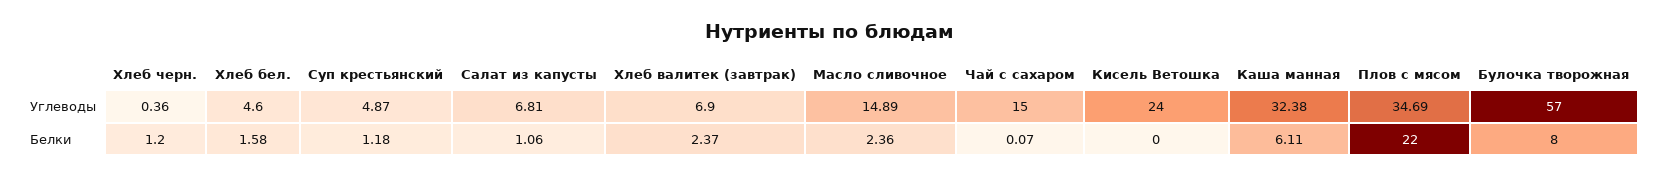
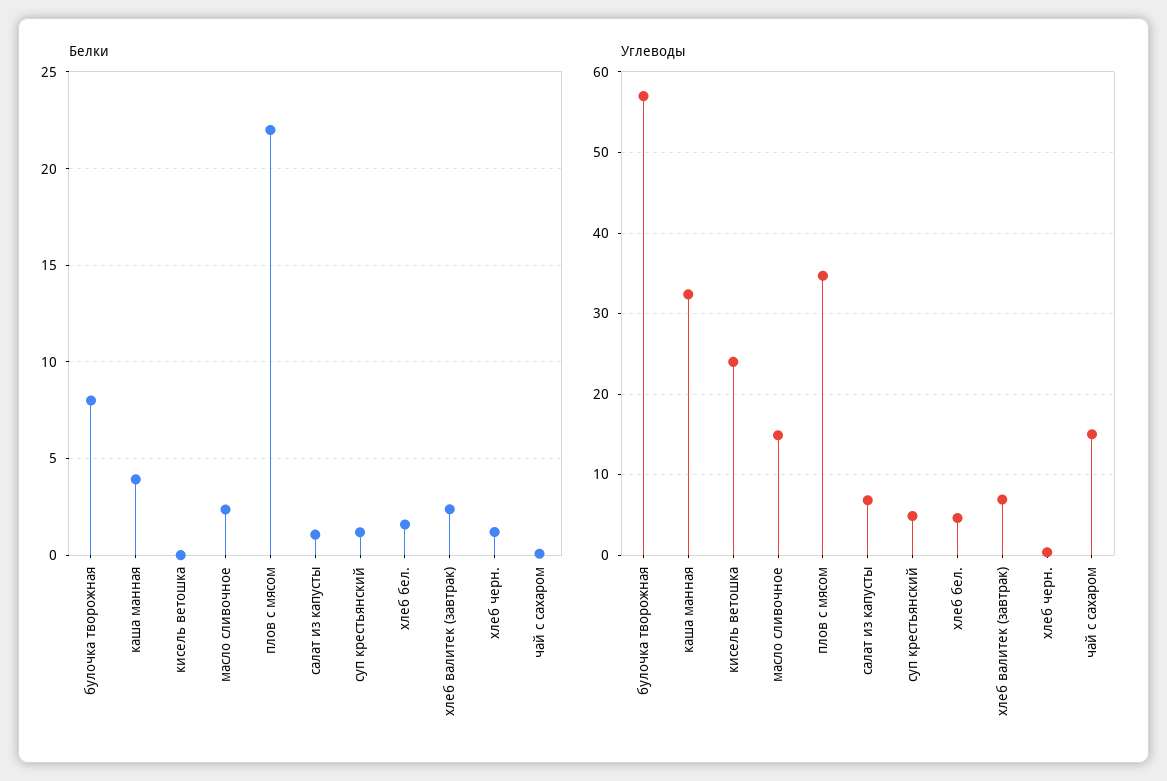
  {
    "Углеводы": {
      "Хлеб черн.": 0.36,
      "Хлеб бел.": 4.6,
      "Суп крестьянский": 4.87,
      "Салат из капусты": 6.81,
      "Хлеб валитек (завтрак)": 6.9,
      "Масло сливочное": 14.89,
      "Чай с сахаром": 15,
      "Кисель Ветошка": 24,
      "Каша манная": 32.38,
      "Плов с мясом": 34.69,
      "Булочка творожная": 57
    },
    "Белки": {
      "Хлеб черн.": 1.2,
      "Хлеб бел.": 1.58,
      "Суп крестьянский": 1.18,
      "Салат из капусты": 1.06,
      "Хлеб валитек (завтрак)": 2.37,
      "Масло сливочное": 2.36,
      "Чай с сахаром": 0.07,
      "Кисель Ветошка": 0,
-     "Каша манная": 6.11,
+     "Каша манная": 4,
      "Плов с мясом": 22,
      "Булочка творожная": 8
    }
  }

